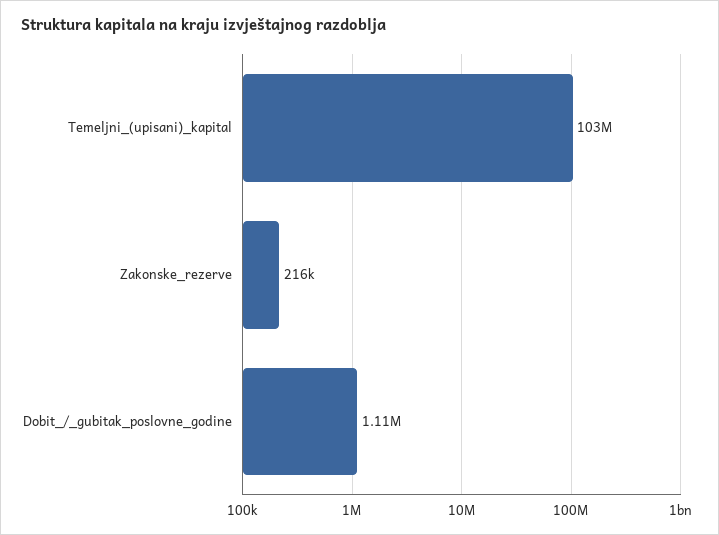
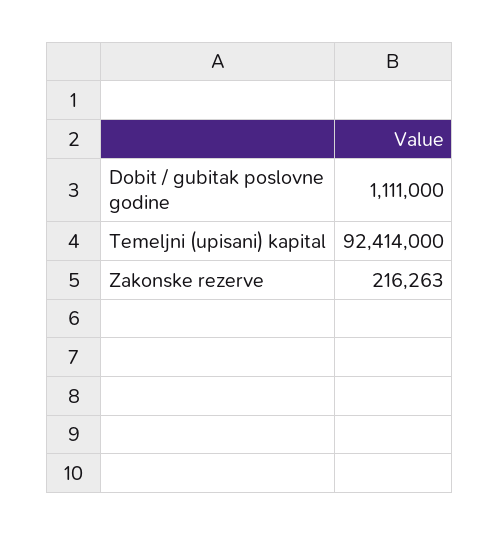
  {
-   "Temeljni_(upisani)_kapital": 103000000,
+   "Temeljni_(upisani)_kapital": 92414000,
    "Zakonske_rezerve": 216263,
    "Dobit_/_gubitak_poslovne_godine": 1111000
  }

